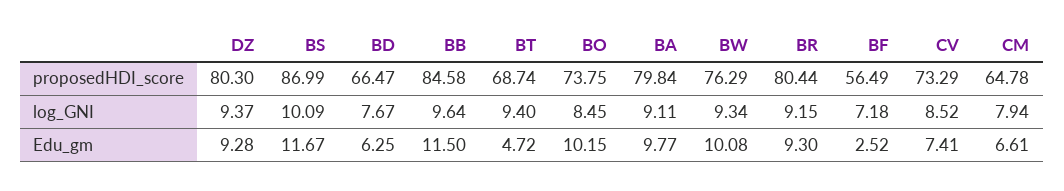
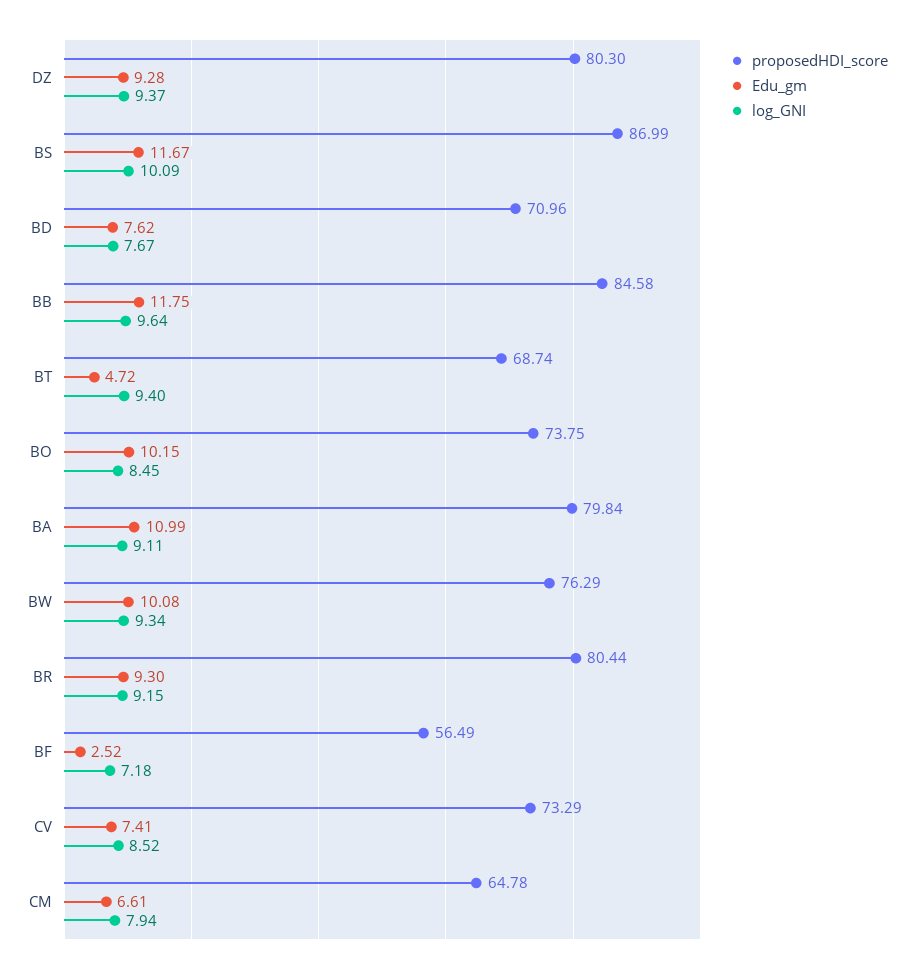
  {
    "proposedHDI_score": {
      "DZ": 80.3,
      "BS": 86.99,
-     "BD": 66.47,
+     "BD": 70.96,
      "BB": 84.58,
      "BT": 68.74,
      "BO": 73.75,
      "BA": 79.84,
      "BW": 76.29,
      "BR": 80.44,
      "BF": 56.49,
      "CV": 73.29,
      "CM": 64.78
    },
    "log_GNI": {
      "DZ": 9.37,
      "BS": 10.09,
      "BD": 7.67,
      "BB": 9.64,
      "BT": 9.4,
      "BO": 8.45,
      "BA": 9.11,
      "BW": 9.34,
      "BR": 9.15,
      "BF": 7.18,
      "CV": 8.52,
      "CM": 7.94
    },
    "Edu_gm": {
      "DZ": 9.28,
      "BS": 11.67,
-     "BD": 6.25,
+     "BD": 7.62,
-     "BB": 11.5,
+     "BB": 11.75,
      "BT": 4.72,
      "BO": 10.15,
-     "BA": 9.77,
+     "BA": 10.99,
      "BW": 10.08,
      "BR": 9.3,
      "BF": 2.52,
      "CV": 7.41,
      "CM": 6.61
    }
  }

